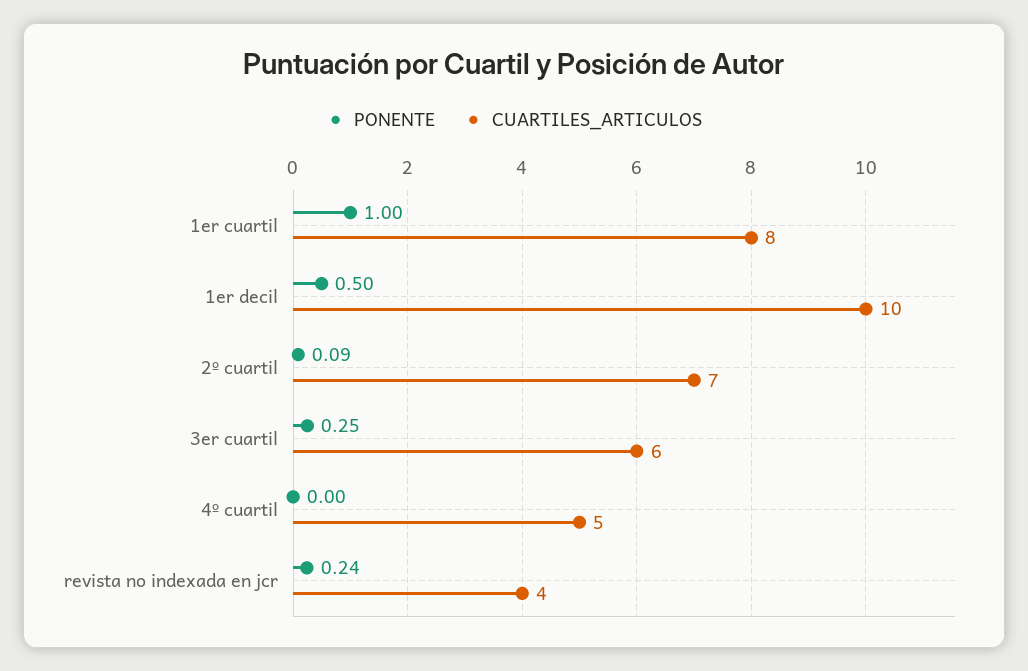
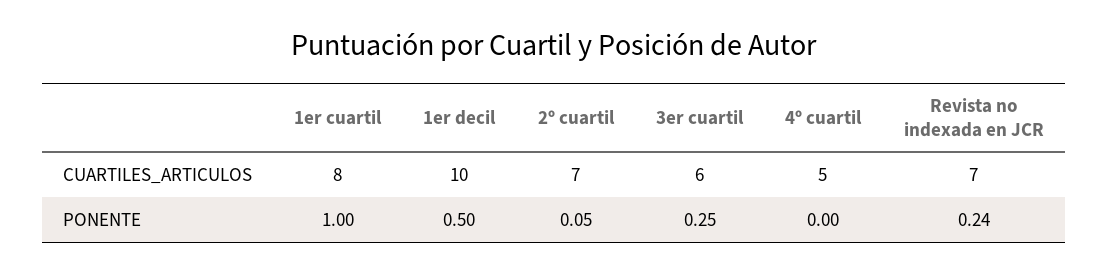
  {
    "PONENTE": {
      "1er cuartil": 1,
      "1er decil": 0.5,
-     "2º cuartil": 0.09,
+     "2º cuartil": 0.05,
      "3er cuartil": 0.25,
      "4º cuartil": 0,
      "revista no indexada en jcr": 0.24
    },
    "CUARTILES_ARTICULOS": {
      "1er cuartil": 8,
      "1er decil": 10,
      "2º cuartil": 7,
      "3er cuartil": 6,
      "4º cuartil": 5,
-     "revista no indexada en jcr": 4
+     "revista no indexada en jcr": 7
    }
  }

